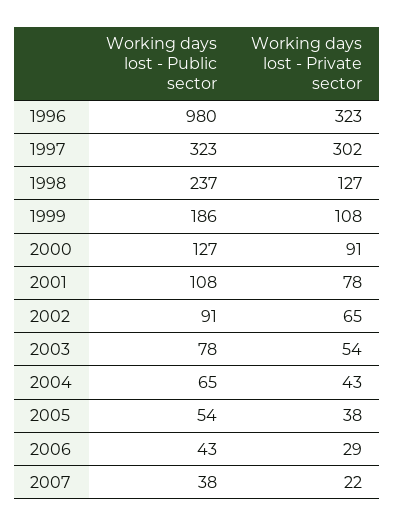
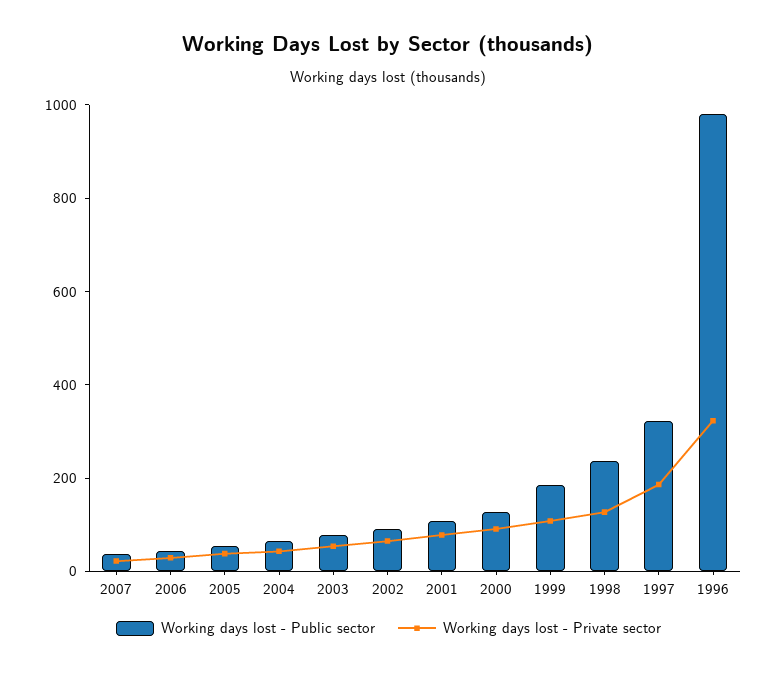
  {
    "Working days lost - Public sector": {
      "1996": 980,
      "1997": 323,
      "1998": 237,
      "1999": 186,
      "2000": 127,
      "2001": 108,
      "2002": 91,
      "2003": 78,
      "2004": 65,
      "2005": 54,
      "2006": 43,
      "2007": 38
    },
    "Working days lost - Private sector": {
      "1996": 323,
-     "1997": 302,
+     "1997": 200,
      "1998": 127,
      "1999": 108,
      "2000": 91,
      "2001": 78,
      "2002": 65,
      "2003": 54,
      "2004": 43,
      "2005": 38,
      "2006": 29,
      "2007": 22
    }
  }

